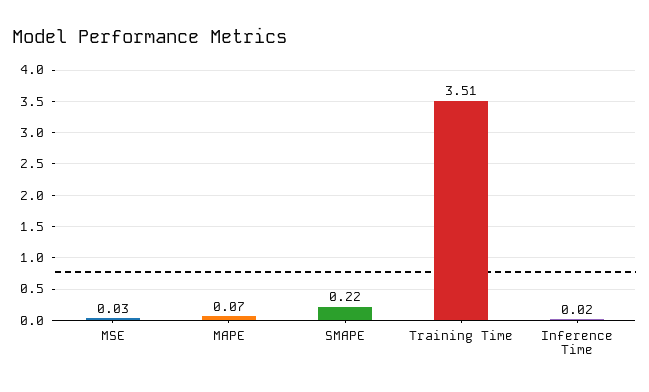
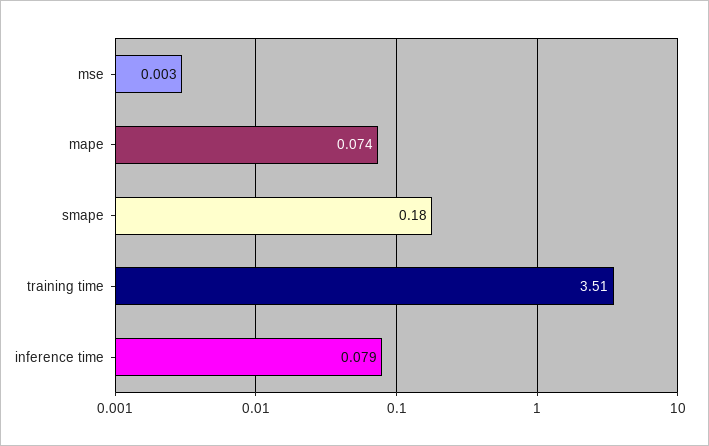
  {
-   "MSE": 0.03,
+   "MSE": 0.003,
    "MAPE": 0.074,
-   "SMAPE": 0.22,
+   "SMAPE": 0.18,
    "Training Time": 3.51,
-   "Inference Time": 0.02
+   "Inference Time": 0.079
  }

